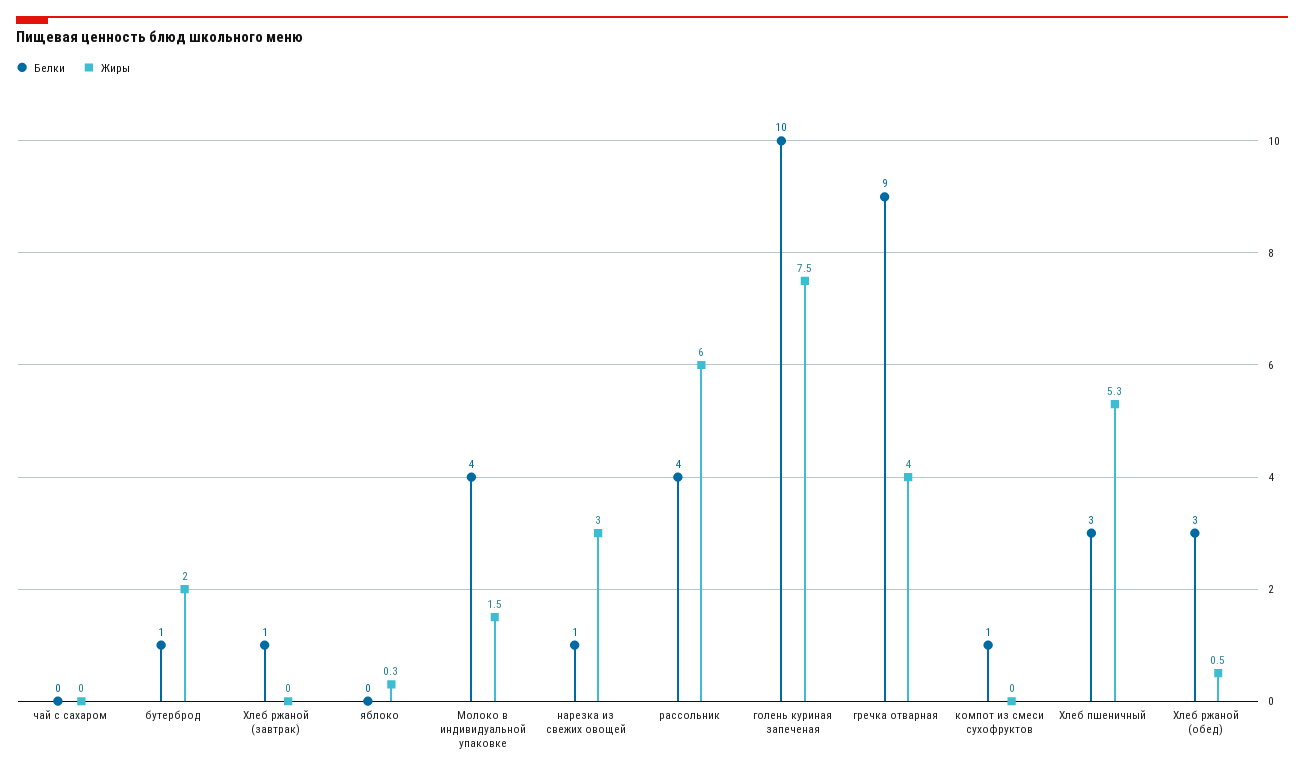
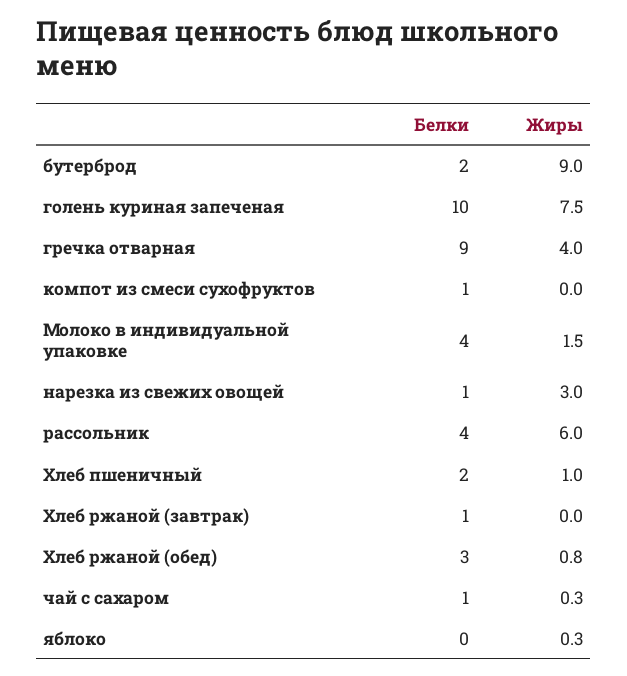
  {
    "Белки": {
-     "чай с сахаром": 0,
+     "чай с сахаром": 1,
-     "бутерброд": 1,
+     "бутерброд": 2,
      "Хлеб ржаной (завтрак)": 1,
      "яблоко": 0,
      "Молоко в индивидуальной упаковке": 4,
      "нарезка из свежих овощей": 1,
      "рассольник": 4,
      "голень куриная запеченая": 10,
      "гречка отварная": 9,
      "компот из смеси сухофруктов": 1,
-     "Хлеб пшеничный": 3,
+     "Хлеб пшеничный": 2,
      "Хлеб ржаной (обед)": 3
    },
    "Жиры": {
-     "чай с сахаром": 0,
+     "чай с сахаром": 0.3,
-     "бутерброд": 2,
+     "бутерброд": 9,
      "Хлеб ржаной (завтрак)": 0,
      "яблоко": 0.3,
      "Молоко в индивидуальной упаковке": 1.5,
      "нарезка из свежих овощей": 3,
      "рассольник": 6,
      "голень куриная запеченая": 7.5,
      "гречка отварная": 4,
      "компот из смеси сухофруктов": 0,
-     "Хлеб пшеничный": 5.3,
+     "Хлеб пшеничный": 1,
-     "Хлеб ржаной (обед)": 0.5
+     "Хлеб ржаной (обед)": 0.8
    }
  }

